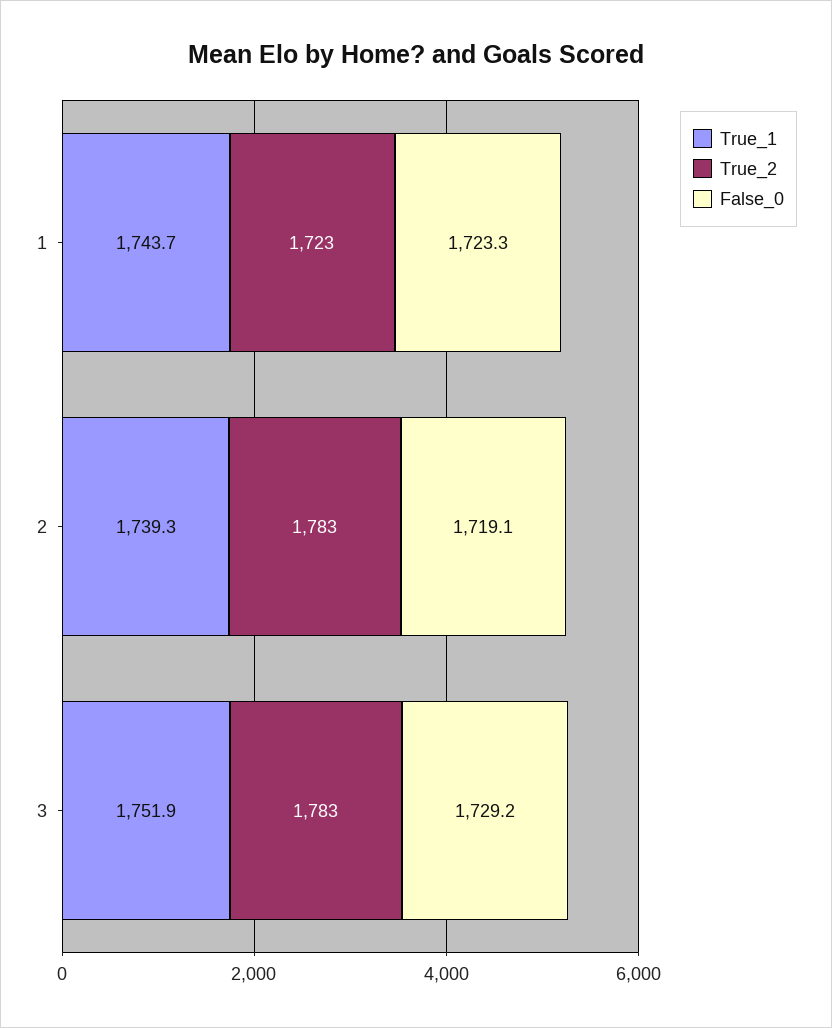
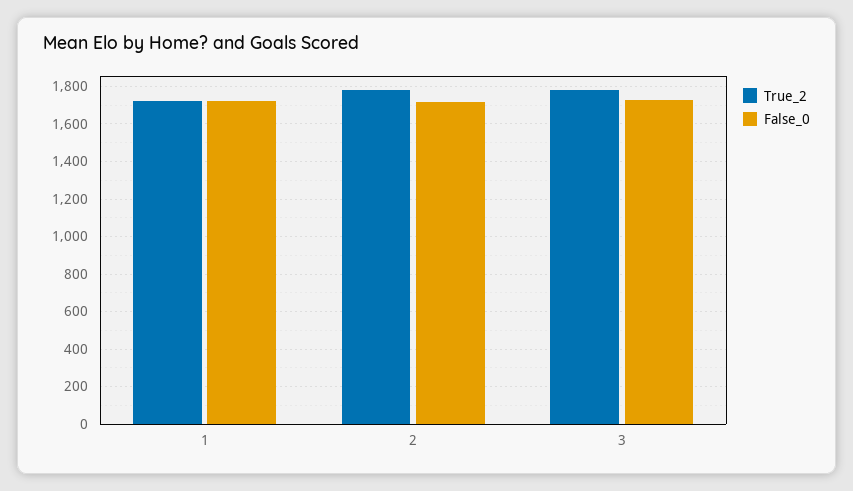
  {
-   "True_1": {
-     "1": 1743.7,
-     "2": 1739.3,
-     "3": 1751.9
-   },
    "True_2": {
      "1": 1723,
      "2": 1783,
      "3": 1783
    },
    "False_0": {
      "1": 1723.3,
      "2": 1719.1,
      "3": 1729.2
    }
  }

